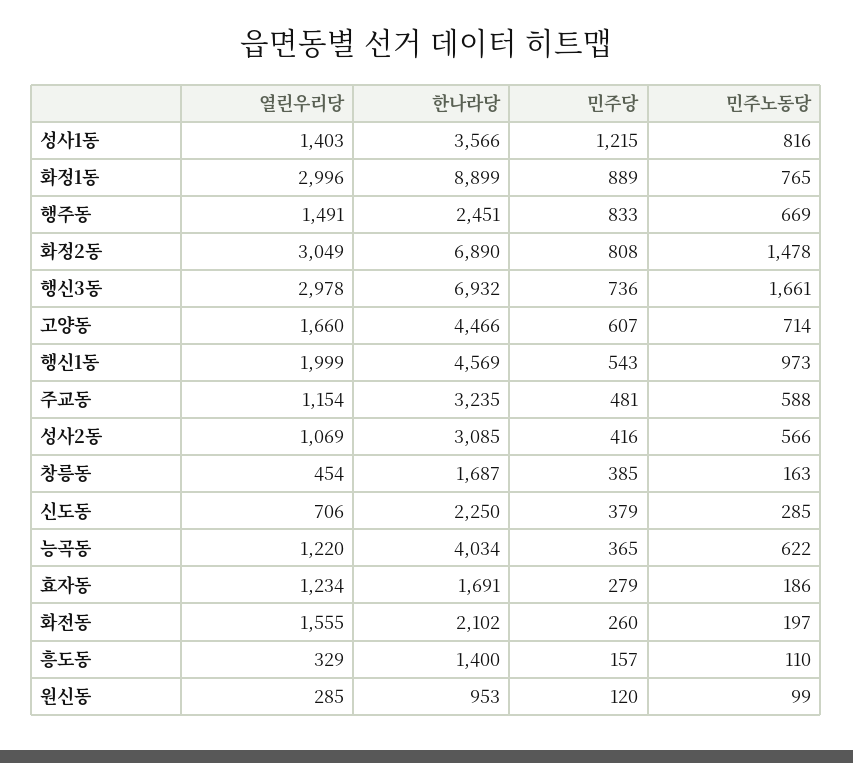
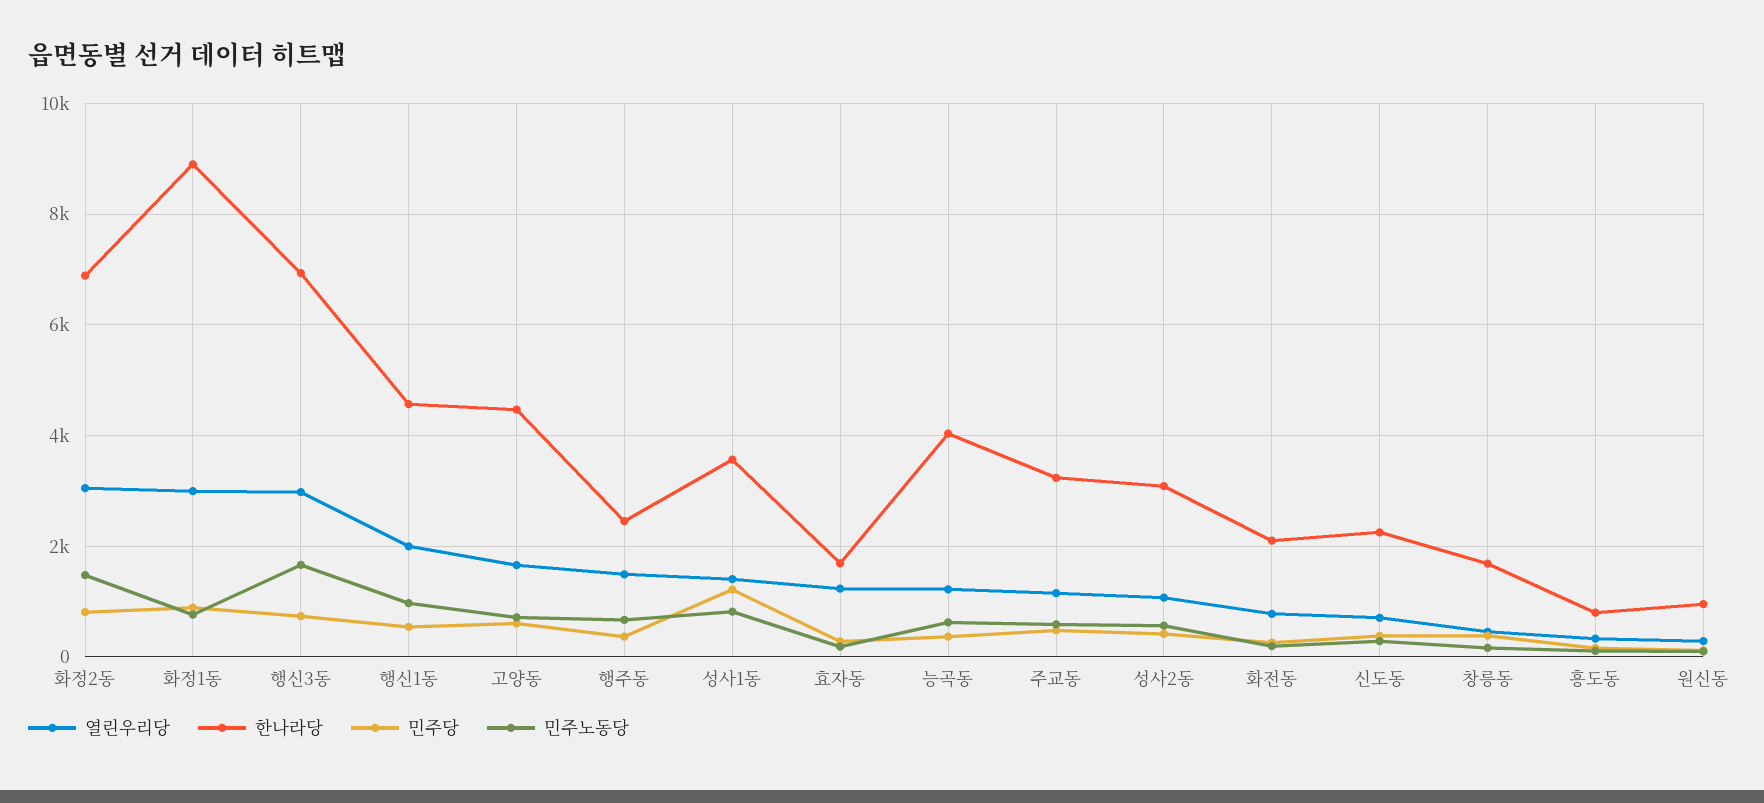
  {
    "열린우리당": {
      "성사1동": 1403,
      "화정1동": 2996,
      "행주동": 1491,
      "화정2동": 3049,
      "행신3동": 2978,
      "고양동": 1660,
      "행신1동": 1999,
      "주교동": 1154,
      "성사2동": 1069,
      "창릉동": 454,
      "신도동": 706,
      "능곡동": 1220,
      "효자동": 1234,
-     "화전동": 1555,
+     "화전동": 800,
      "흥도동": 329,
      "원신동": 285
    },
    "한나라당": {
      "성사1동": 3566,
      "화정1동": 8899,
      "행주동": 2451,
      "화정2동": 6890,
      "행신3동": 6932,
      "고양동": 4466,
      "행신1동": 4569,
      "주교동": 3235,
      "성사2동": 3085,
      "창릉동": 1687,
      "신도동": 2250,
      "능곡동": 4034,
      "효자동": 1691,
      "화전동": 2102,
-     "흥도동": 1400,
+     "흥도동": 800,
      "원신동": 953
    },
    "민주당": {
      "성사1동": 1215,
      "화정1동": 889,
-     "행주동": 833,
+     "행주동": 400,
      "화정2동": 808,
      "행신3동": 736,
      "고양동": 607,
      "행신1동": 543,
      "주교동": 481,
      "성사2동": 416,
      "창릉동": 385,
      "신도동": 379,
      "능곡동": 365,
      "효자동": 279,
      "화전동": 260,
      "흥도동": 157,
      "원신동": 120
    },
    "민주노동당": {
      "성사1동": 816,
      "화정1동": 765,
      "행주동": 669,
      "화정2동": 1478,
      "행신3동": 1661,
      "고양동": 714,
      "행신1동": 973,
      "주교동": 588,
      "성사2동": 566,
      "창릉동": 163,
      "신도동": 285,
      "능곡동": 622,
      "효자동": 186,
      "화전동": 197,
      "흥도동": 110,
      "원신동": 99
    }
  }

